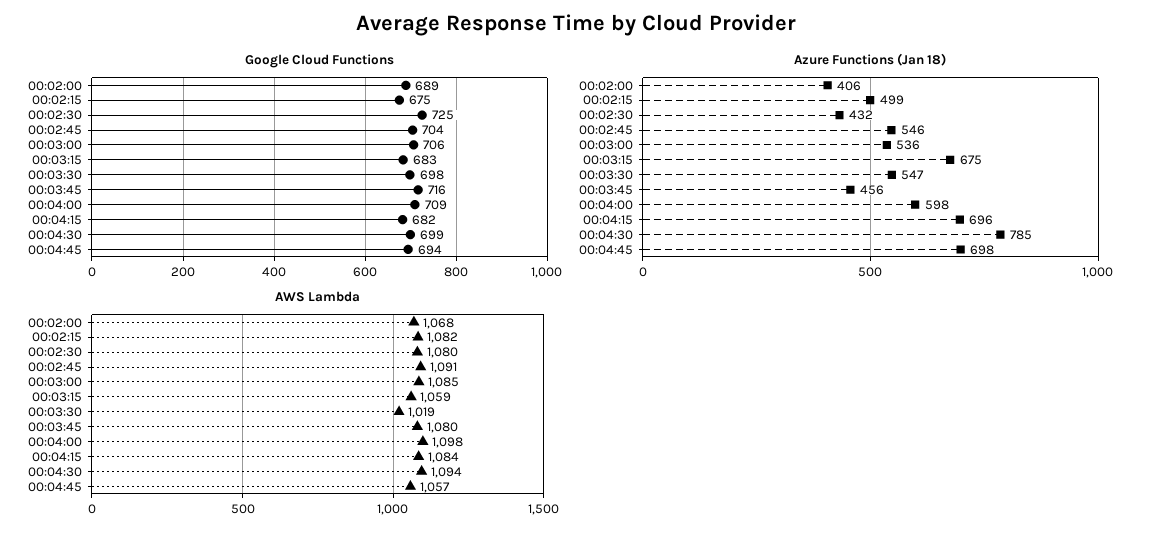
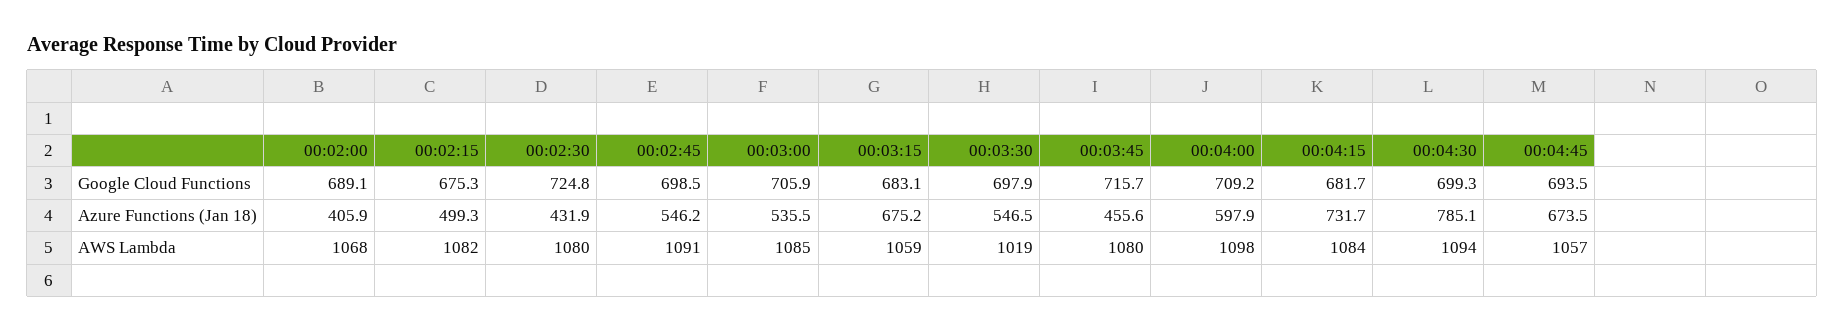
  {
    "Google Cloud Functions": {
      "00:02:00": 689.1,
      "00:02:15": 675.3,
      "00:02:30": 724.8,
-     "00:02:45": 704,
+     "00:02:45": 698.5,
      "00:03:00": 705.9,
      "00:03:15": 683.1,
      "00:03:30": 697.9,
      "00:03:45": 715.7,
      "00:04:00": 709.2,
      "00:04:15": 681.7,
      "00:04:30": 699.3,
      "00:04:45": 693.5
    },
    "Azure Functions (Jan 18)": {
      "00:02:00": 405.9,
      "00:02:15": 499.3,
      "00:02:30": 431.9,
      "00:02:45": 546.2,
      "00:03:00": 535.5,
      "00:03:15": 675.2,
      "00:03:30": 546.5,
      "00:03:45": 455.6,
      "00:04:00": 597.9,
-     "00:04:15": 696,
+     "00:04:15": 731.7,
      "00:04:30": 785.1,
-     "00:04:45": 698
+     "00:04:45": 673.5
    },
    "AWS Lambda": {
      "00:02:00": 1068,
      "00:02:15": 1082,
      "00:02:30": 1080,
      "00:02:45": 1091,
      "00:03:00": 1085,
      "00:03:15": 1059,
      "00:03:30": 1019,
      "00:03:45": 1080,
      "00:04:00": 1098,
      "00:04:15": 1084,
      "00:04:30": 1094,
      "00:04:45": 1057
    }
  }

